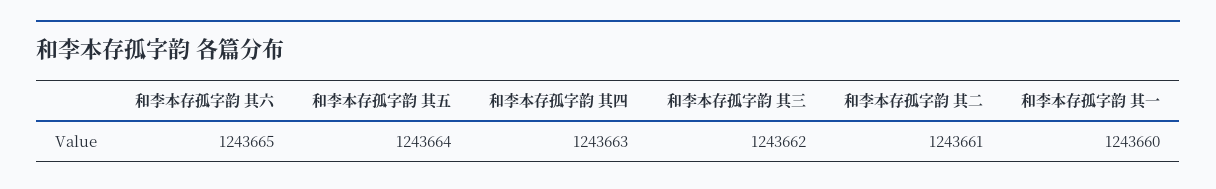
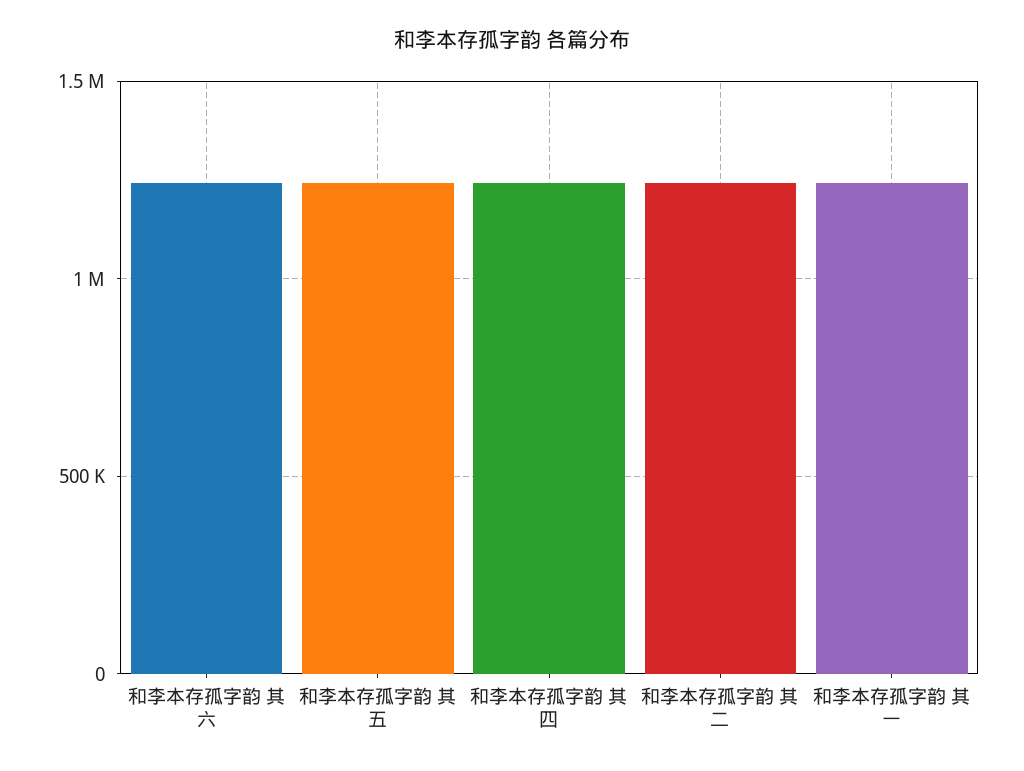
  {
    "和李本存孤字韵 其六": 1243665,
    "和李本存孤字韵 其五": 1243664,
    "和李本存孤字韵 其四": 1243663,
-   "和李本存孤字韵 其三": 1243662,
    "和李本存孤字韵 其二": 1243661,
    "和李本存孤字韵 其一": 1243660
  }

